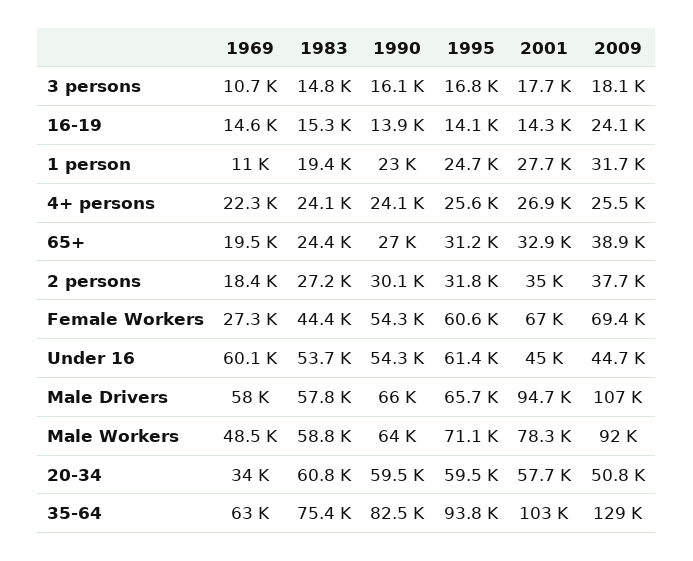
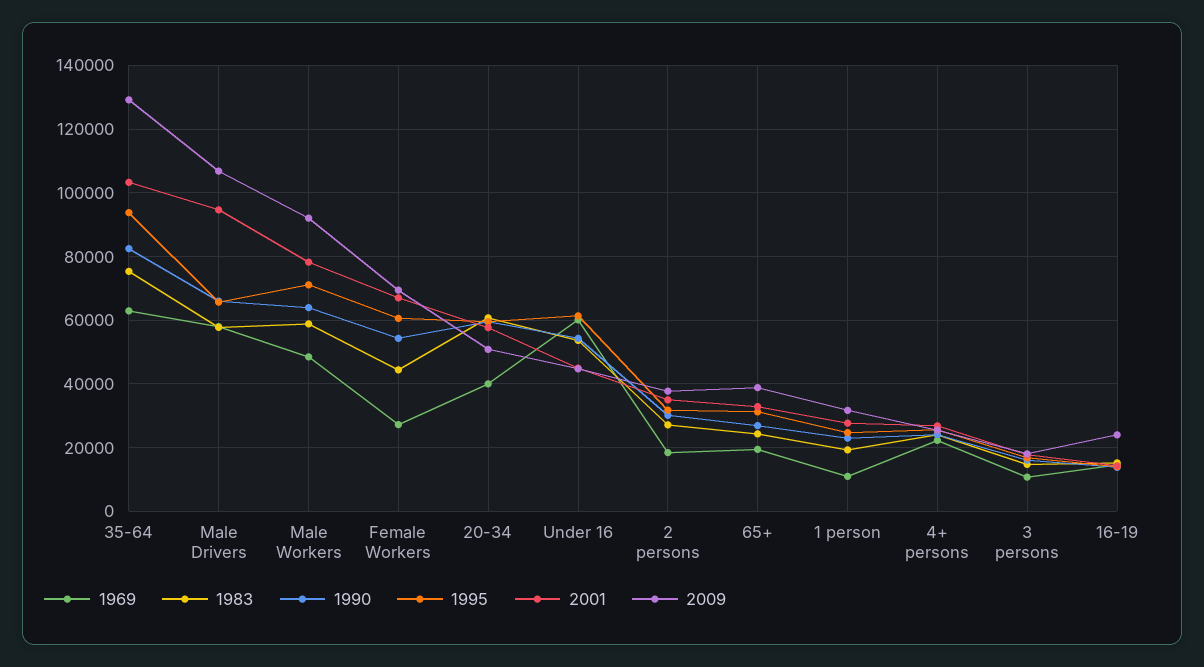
  {
    "1969": {
      "3 persons": 10700,
      "16-19": 14600,
      "1 person": 11000,
      "4+ persons": 22300,
      "65+": 19500,
      "2 persons": 18400,
      "Female Workers": 27300,
      "Under 16": 60100,
      "Male Drivers": 58000,
      "Male Workers": 48500,
-     "20-34": 34000,
+     "20-34": 40000,
      "35-64": 63000
    },
    "1983": {
      "3 persons": 14800,
      "16-19": 15300,
      "1 person": 19400,
      "4+ persons": 24100,
      "65+": 24400,
      "2 persons": 27200,
      "Female Workers": 44400,
      "Under 16": 53700,
      "Male Drivers": 57800,
      "Male Workers": 58800,
      "20-34": 60800,
      "35-64": 75400
    },
    "1990": {
      "3 persons": 16100,
      "16-19": 13900,
      "1 person": 23000,
      "4+ persons": 24100,
      "65+": 27000,
      "2 persons": 30100,
      "Female Workers": 54300,
      "Under 16": 54300,
      "Male Drivers": 66000,
      "Male Workers": 64000,
      "20-34": 59500,
      "35-64": 82500
    },
    "1995": {
      "3 persons": 16800,
      "16-19": 14100,
      "1 person": 24700,
      "4+ persons": 25600,
      "65+": 31200,
      "2 persons": 31800,
      "Female Workers": 60600,
      "Under 16": 61400,
      "Male Drivers": 65700,
      "Male Workers": 71100,
      "20-34": 59500,
      "35-64": 93800
    },
    "2001": {
      "3 persons": 17700,
      "16-19": 14300,
      "1 person": 27700,
      "4+ persons": 26900,
      "65+": 32900,
      "2 persons": 35000,
      "Female Workers": 67000,
      "Under 16": 45000,
      "Male Drivers": 94700,
      "Male Workers": 78300,
      "20-34": 57700,
      "35-64": 103000
    },
    "2009": {
      "3 persons": 18100,
      "16-19": 24100,
      "1 person": 31700,
      "4+ persons": 25500,
      "65+": 38900,
      "2 persons": 37700,
      "Female Workers": 69400,
      "Under 16": 44700,
      "Male Drivers": 107000,
      "Male Workers": 92000,
      "20-34": 50800,
      "35-64": 129000
    }
  }

